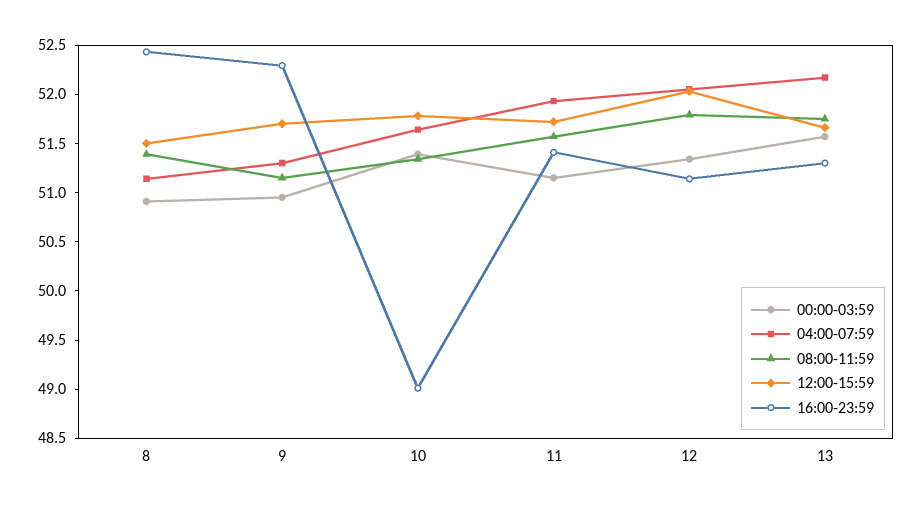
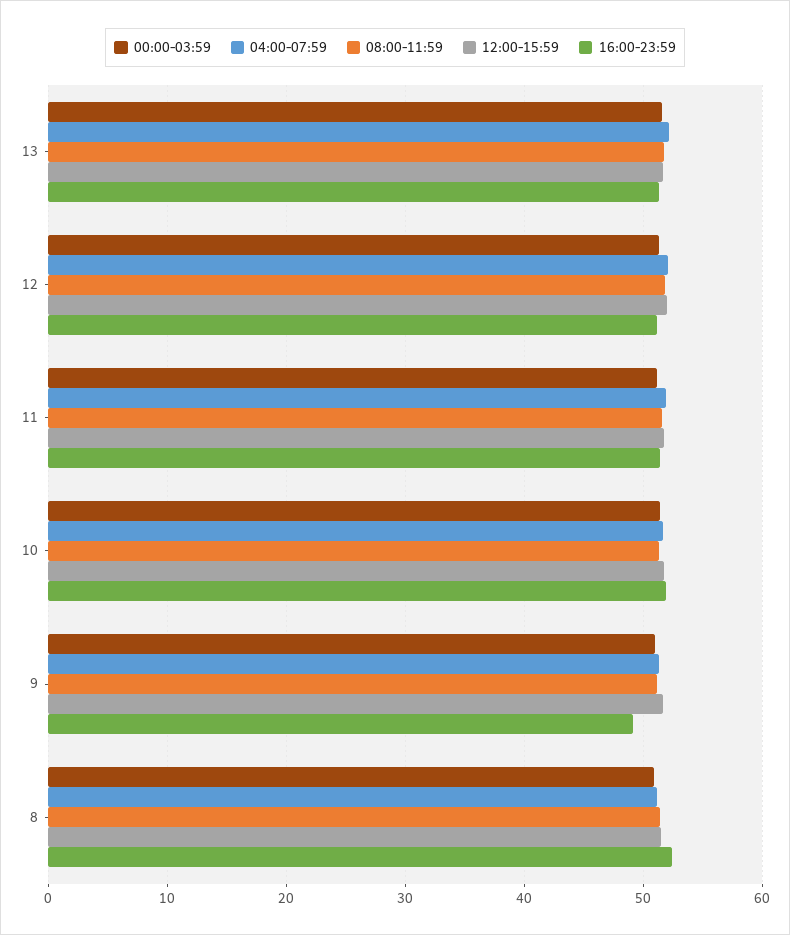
  {
    "00:00-03:59": {
      "8": 50.9,
      "9": 51,
      "10": 51.4,
      "11": 51.2,
      "12": 51.3,
      "13": 51.6
    },
    "04:00-07:59": {
      "8": 51.1,
      "9": 51.3,
      "10": 51.6,
      "11": 51.9,
      "12": 52.1,
      "13": 52.2
    },
    "08:00-11:59": {
      "8": 51.4,
      "9": 51.2,
      "10": 51.3,
      "11": 51.6,
      "12": 51.8,
      "13": 51.8
    },
    "12:00-15:59": {
      "8": 51.5,
      "9": 51.7,
      "10": 51.8,
      "11": 51.7,
      "12": 52,
      "13": 51.7
    },
    "16:00-23:59": {
      "8": 52.4,
-     "9": 52.3,
+     "9": 49,
-     "10": 49,
+     "10": 52,
      "11": 51.4,
      "12": 51.1,
      "13": 51.3
    }
  }

